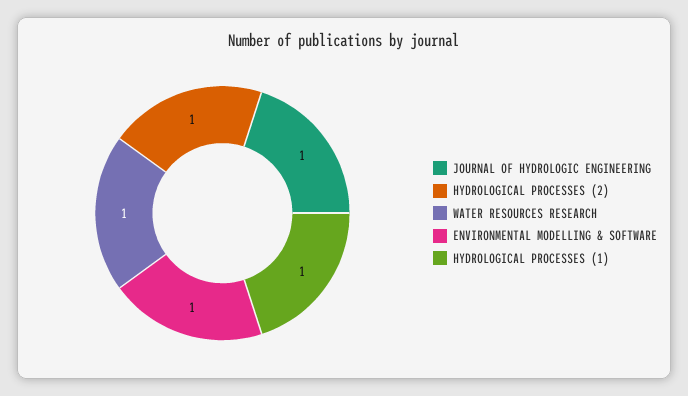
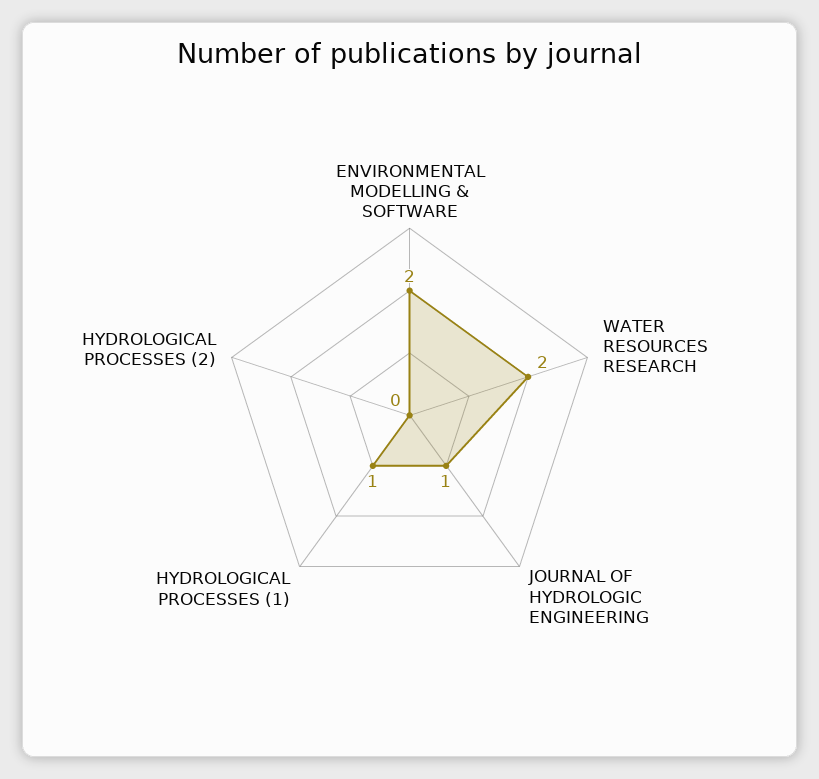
  {
    "JOURNAL OF HYDROLOGIC ENGINEERING": 1,
-   "HYDROLOGICAL PROCESSES (2)": 1,
+   "HYDROLOGICAL PROCESSES (2)": 0,
-   "WATER RESOURCES RESEARCH": 1,
+   "WATER RESOURCES RESEARCH": 2,
-   "ENVIRONMENTAL MODELLING & SOFTWARE": 1,
+   "ENVIRONMENTAL MODELLING & SOFTWARE": 2,
    "HYDROLOGICAL PROCESSES (1)": 1
  }

